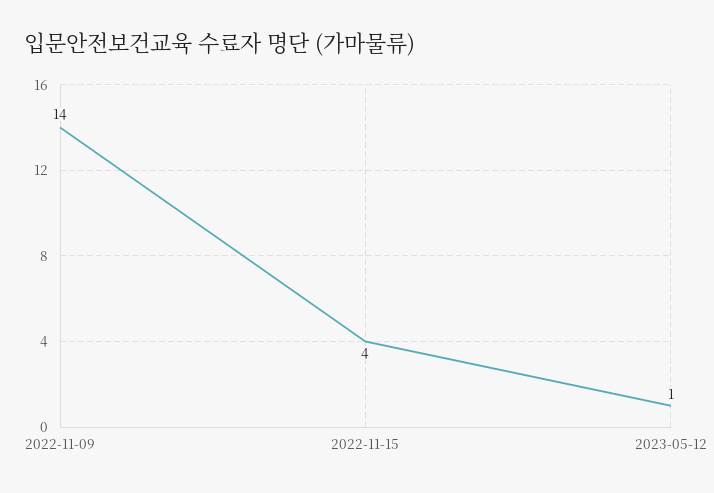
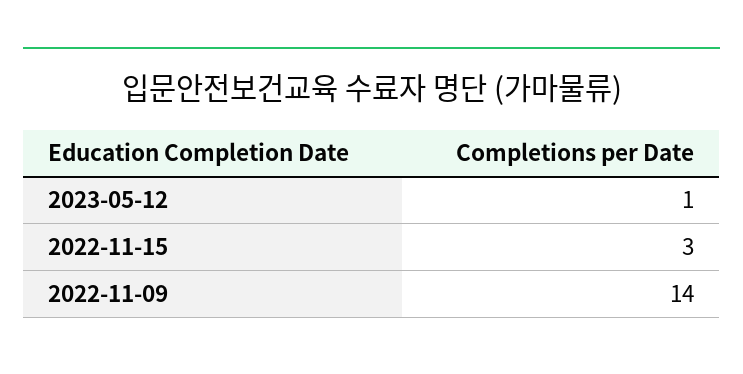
  {
    "2022-11-09": 14,
-   "2022-11-15": 4,
+   "2022-11-15": 3,
    "2023-05-12": 1
  }

